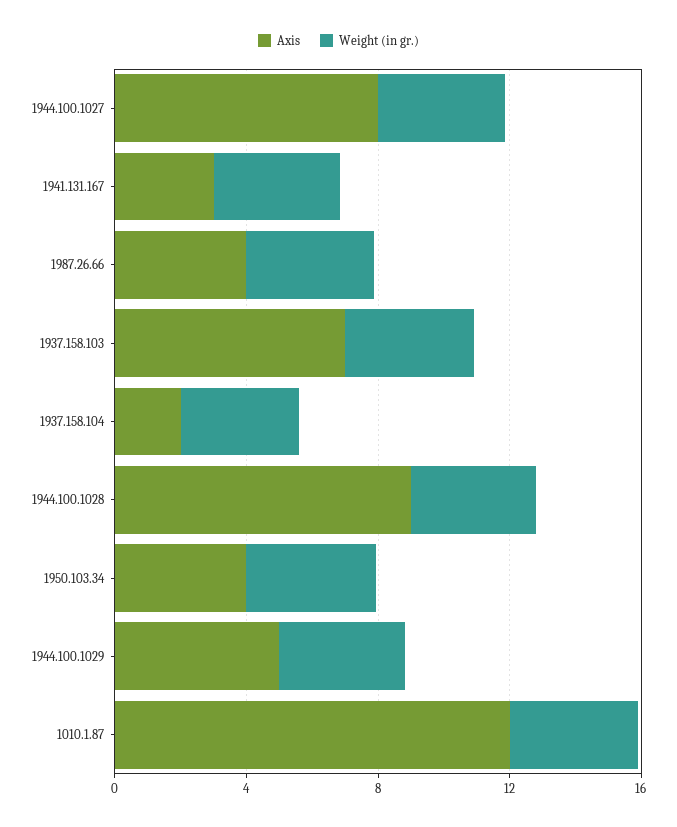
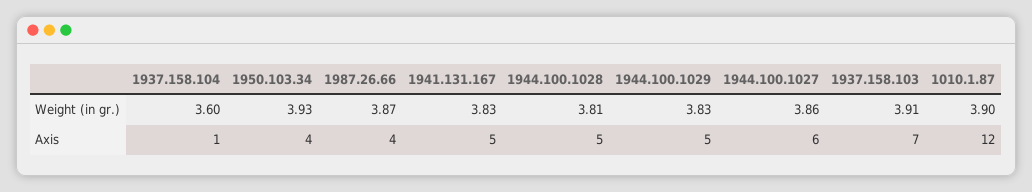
  {
    "Axis": {
-     "1944.100.1027": 8,
+     "1944.100.1027": 6,
-     "1941.131.167": 3,
+     "1941.131.167": 5,
      "1987.26.66": 4,
      "1937.158.103": 7,
-     "1937.158.104": 2,
+     "1937.158.104": 1,
-     "1944.100.1028": 9,
+     "1944.100.1028": 5,
      "1950.103.34": 4,
      "1944.100.1029": 5,
      "1010.1.87": 12
    },
    "Weight (in gr.)": {
      "1944.100.1027": 3.86,
      "1941.131.167": 3.83,
      "1987.26.66": 3.87,
      "1937.158.103": 3.91,
      "1937.158.104": 3.6,
      "1944.100.1028": 3.81,
      "1950.103.34": 3.93,
      "1944.100.1029": 3.83,
      "1010.1.87": 3.9
    }
  }

